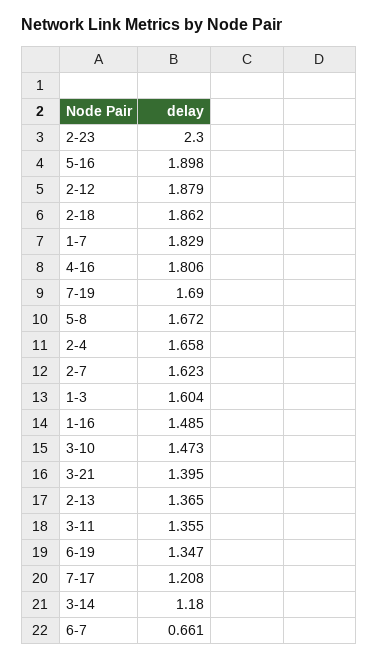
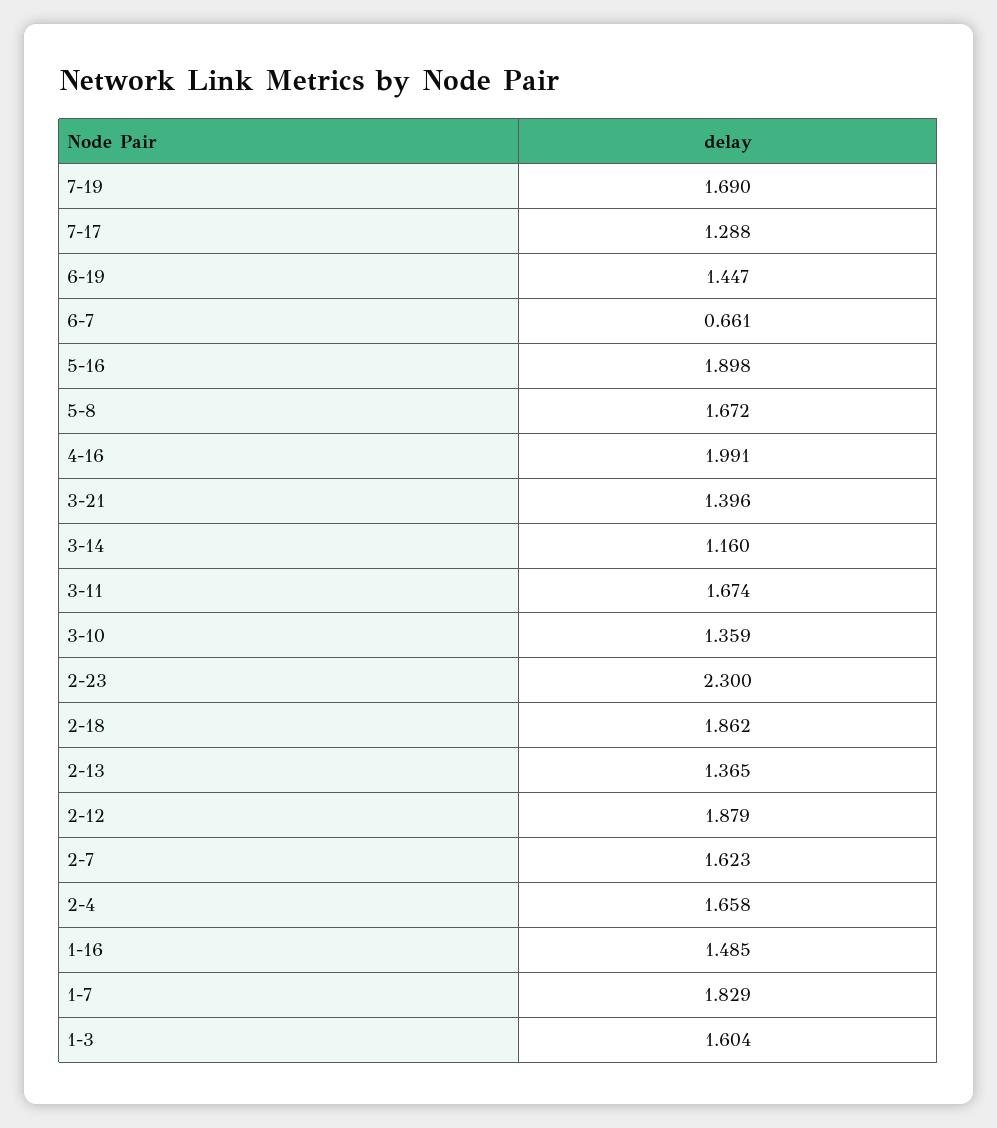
  {
    "2-23": 2.3,
    "5-16": 1.898,
    "2-12": 1.879,
    "2-18": 1.862,
    "1-7": 1.829,
-   "4-16": 1.806,
+   "4-16": 1.991,
    "7-19": 1.69,
    "5-8": 1.672,
    "2-4": 1.658,
    "2-7": 1.623,
    "1-3": 1.604,
    "1-16": 1.485,
-   "3-10": 1.473,
+   "3-10": 1.359,
-   "3-21": 1.395,
+   "3-21": 1.396,
    "2-13": 1.365,
-   "3-11": 1.355,
+   "3-11": 1.674,
-   "6-19": 1.347,
+   "6-19": 1.447,
-   "7-17": 1.208,
+   "7-17": 1.288,
-   "3-14": 1.18,
+   "3-14": 1.16,
    "6-7": 0.661
  }

